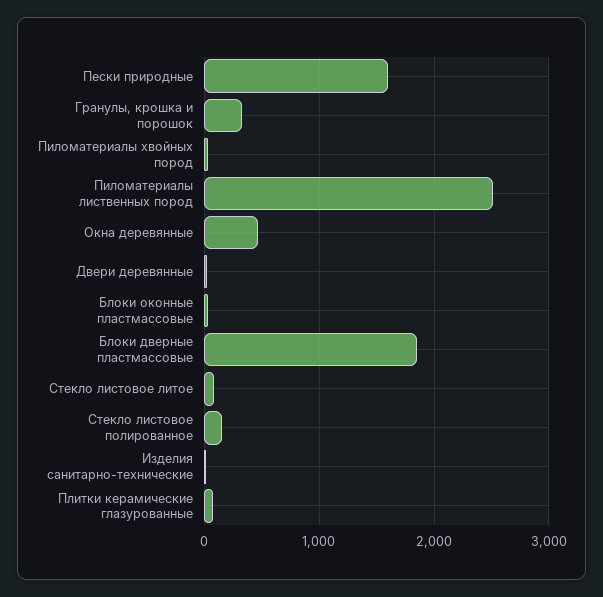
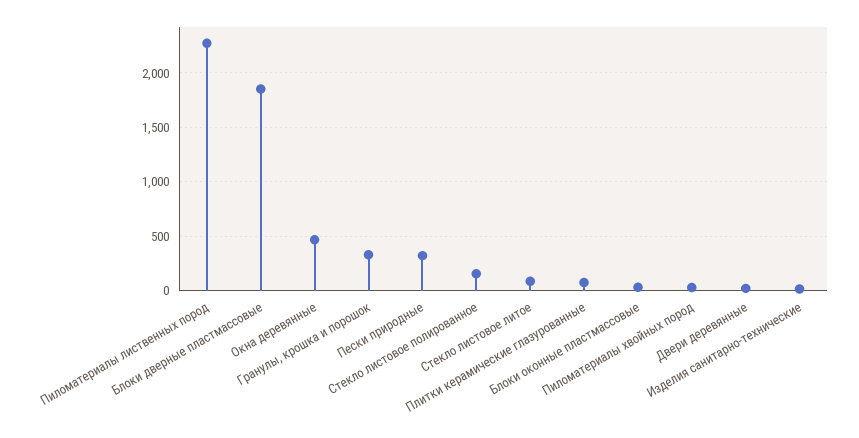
  {
-   "Пески природные": 1600,
+   "Пески природные": 300,
    "Гранулы, крошка и порошок": 300,
    "Пиломатериалы хвойных пород": 0,
-   "Пиломатериалы лиственных пород": 2500,
+   "Пиломатериалы лиственных пород": 2300,
    "Окна деревянные": 500,
    "Двери деревянные": 0,
    "Блоки оконные пластмассовые": 0,
    "Блоки дверные пластмассовые": 1900,
    "Стекло листовое литое": 100,
    "Стекло листовое полированное": 200,
    "Изделия санитарно-технические": 0,
    "Плитки керамические глазурованные": 100
  }

